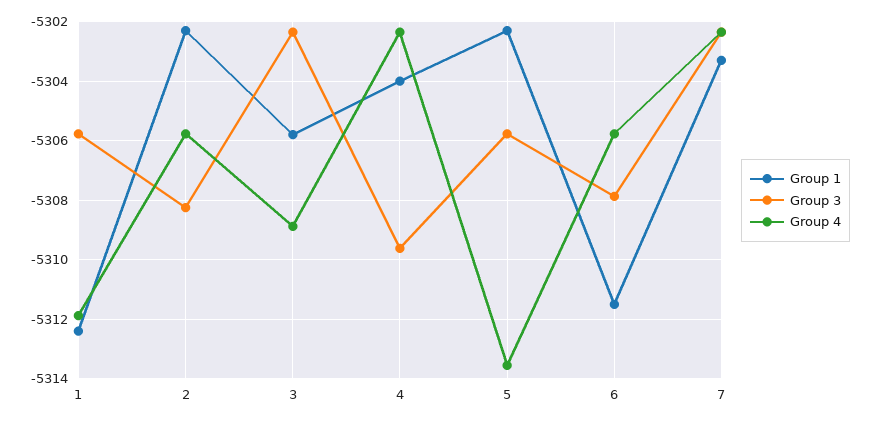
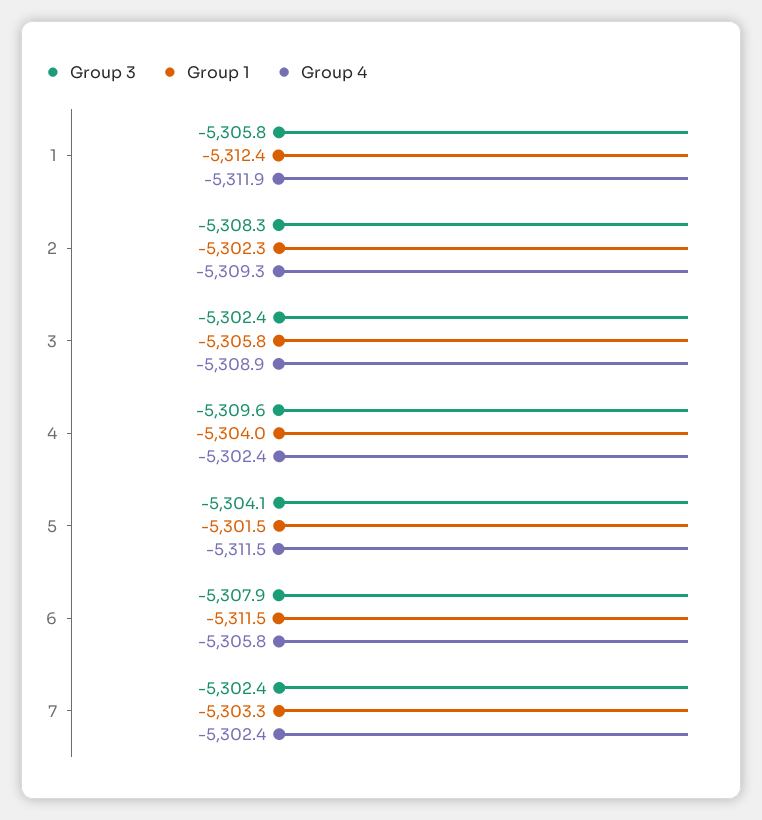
  {
    "Group 1": {
      "1": -5312.4,
      "2": -5302.3,
      "3": -5305.8,
      "4": -5304,
-     "5": -5302.25,
+     "5": -5301.5,
      "6": -5311.5,
      "7": -5303.3
    },
    "Group 3": {
      "1": -5305.8,
      "2": -5308.3,
      "3": -5302.4,
      "4": -5309.6,
-     "5": -5305.75,
+     "5": -5304.1,
      "6": -5307.9,
      "7": -5302.4
    },
    "Group 4": {
      "1": -5311.9,
-     "2": -5305.75,
+     "2": -5309.3,
      "3": -5308.9,
      "4": -5302.4,
-     "5": -5313.5,
+     "5": -5311.5,
      "6": -5305.8,
      "7": -5302.4
    }
  }

